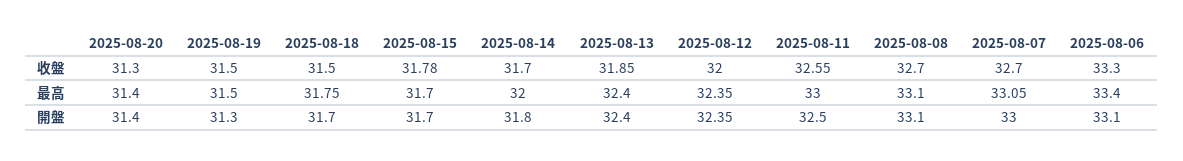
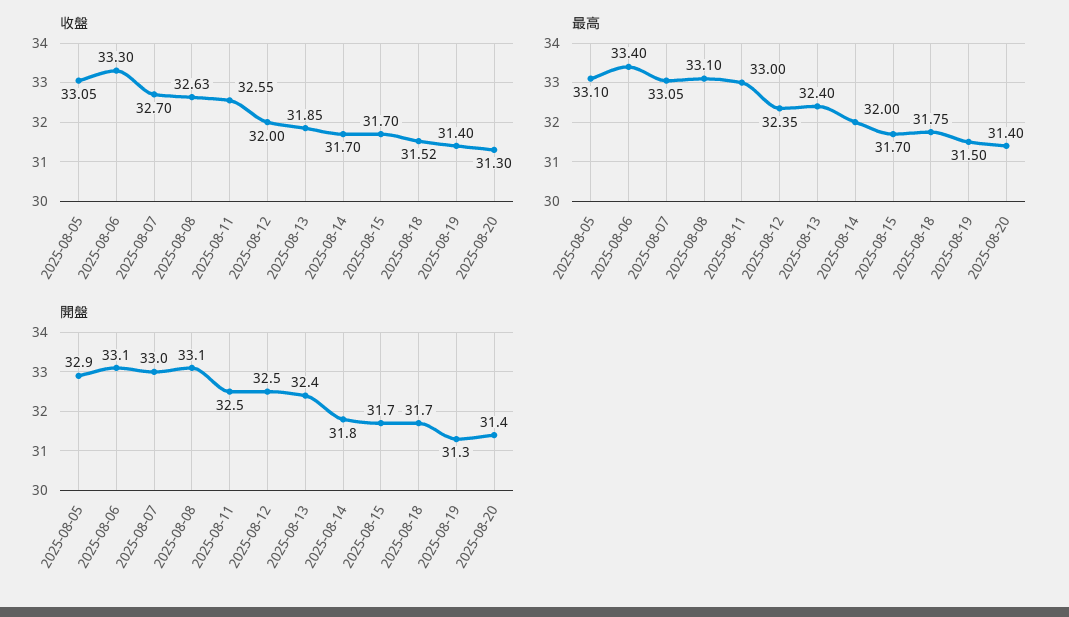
  {
    "收盤": {
      "2025-08-20": 31.3,
-     "2025-08-19": 31.5,
+     "2025-08-19": 31.4,
-     "2025-08-18": 31.5,
+     "2025-08-18": 31.52,
-     "2025-08-15": 31.78,
+     "2025-08-15": 31.7,
      "2025-08-14": 31.7,
      "2025-08-13": 31.85,
      "2025-08-12": 32,
      "2025-08-11": 32.55,
-     "2025-08-08": 32.7,
+     "2025-08-08": 32.63,
      "2025-08-07": 32.7,
-     "2025-08-06": 33.3
+     "2025-08-06": 33.3,
+     "2025-08-05": 33.05
    },
    "最高": {
      "2025-08-20": 31.4,
      "2025-08-19": 31.5,
      "2025-08-18": 31.75,
      "2025-08-15": 31.7,
      "2025-08-14": 32,
      "2025-08-13": 32.4,
      "2025-08-12": 32.35,
      "2025-08-11": 33,
      "2025-08-08": 33.1,
      "2025-08-07": 33.05,
-     "2025-08-06": 33.4
+     "2025-08-06": 33.4,
+     "2025-08-05": 33.1
    },
    "開盤": {
      "2025-08-20": 31.4,
      "2025-08-19": 31.3,
      "2025-08-18": 31.7,
      "2025-08-15": 31.7,
      "2025-08-14": 31.8,
      "2025-08-13": 32.4,
-     "2025-08-12": 32.35,
+     "2025-08-12": 32.5,
      "2025-08-11": 32.5,
      "2025-08-08": 33.1,
      "2025-08-07": 33,
-     "2025-08-06": 33.1
+     "2025-08-06": 33.1,
+     "2025-08-05": 32.9
    }
  }

